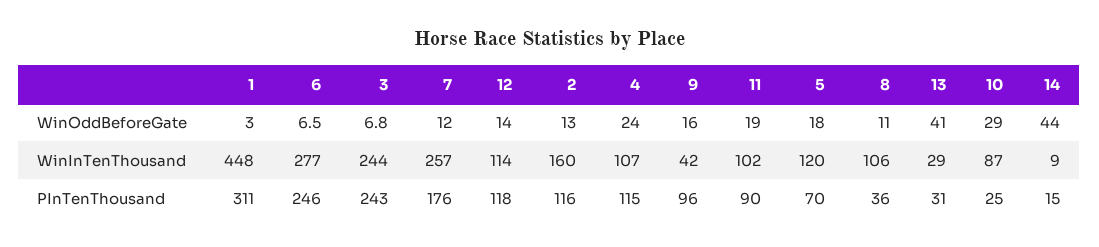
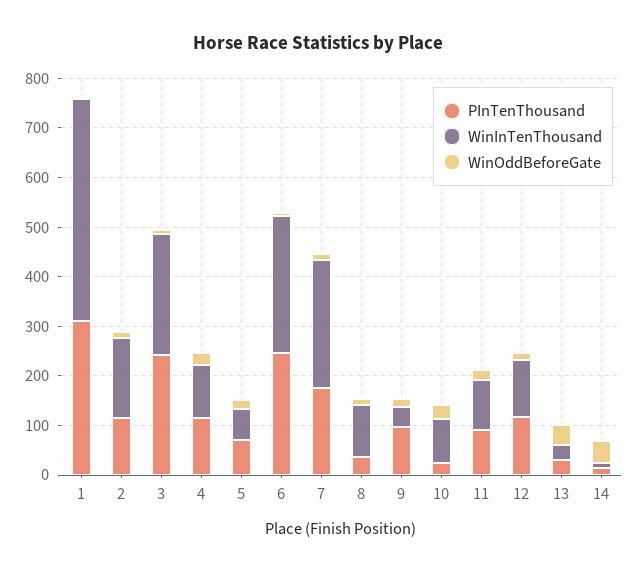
  {
    "WinOddBeforeGate": {
      "1": 3,
      "6": 6.5,
      "3": 6.8,
      "7": 12,
      "12": 14,
      "2": 13,
      "4": 24,
      "9": 16,
      "11": 19,
      "5": 18,
      "8": 11,
      "13": 41,
      "10": 29,
      "14": 44
    },
    "WinInTenThousand": {
      "1": 448,
      "6": 277,
      "3": 244,
      "7": 257,
      "12": 114,
      "2": 160,
      "4": 107,
      "9": 42,
      "11": 102,
-     "5": 120,
+     "5": 60,
      "8": 106,
      "13": 29,
      "10": 87,
      "14": 9
    },
    "PInTenThousand": {
      "1": 311,
      "6": 246,
      "3": 243,
      "7": 176,
      "12": 118,
      "2": 116,
      "4": 115,
      "9": 96,
      "11": 90,
      "5": 70,
      "8": 36,
      "13": 31,
      "10": 25,
      "14": 15
    }
  }

